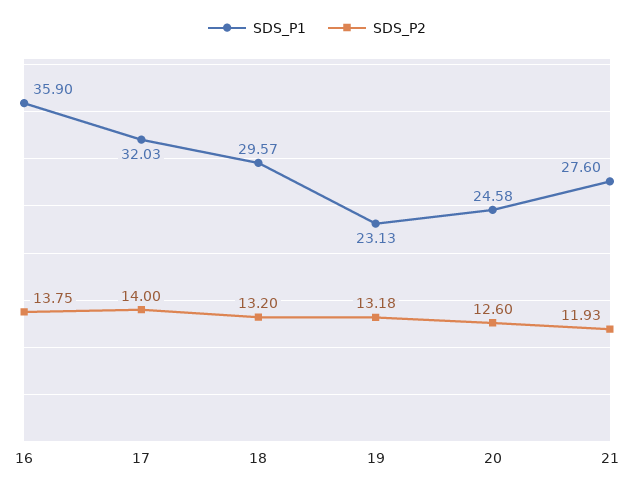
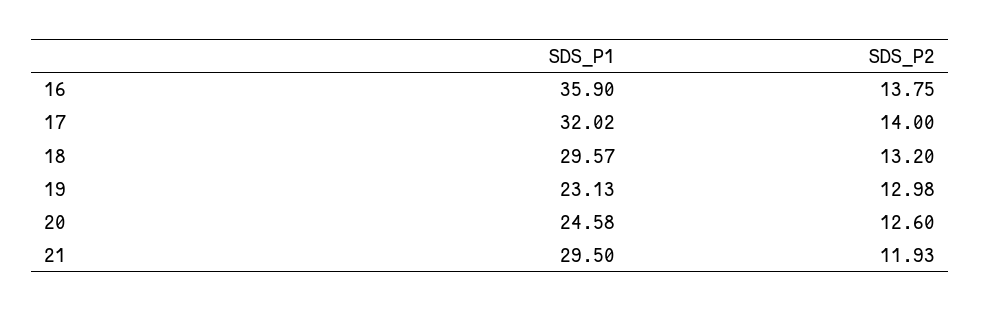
  {
    "SDS_P1": {
      "16": 35.9,
-     "17": 32.03,
+     "17": 32.02,
      "18": 29.57,
      "19": 23.13,
      "20": 24.58,
-     "21": 27.6
+     "21": 29.5
    },
    "SDS_P2": {
      "16": 13.75,
      "17": 14,
      "18": 13.2,
-     "19": 13.18,
+     "19": 12.98,
      "20": 12.6,
      "21": 11.93
    }
  }

